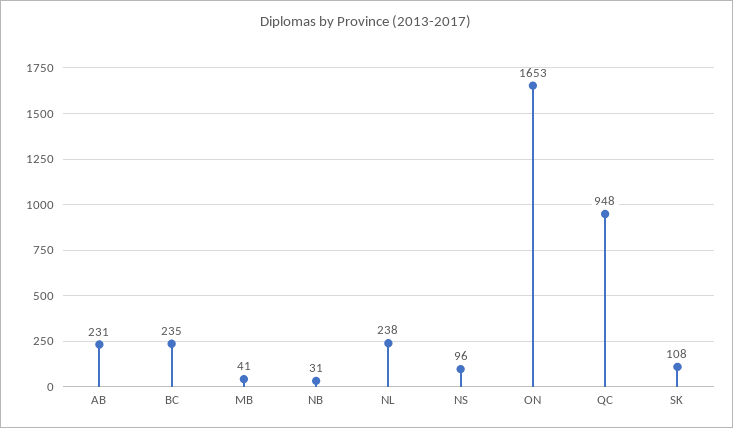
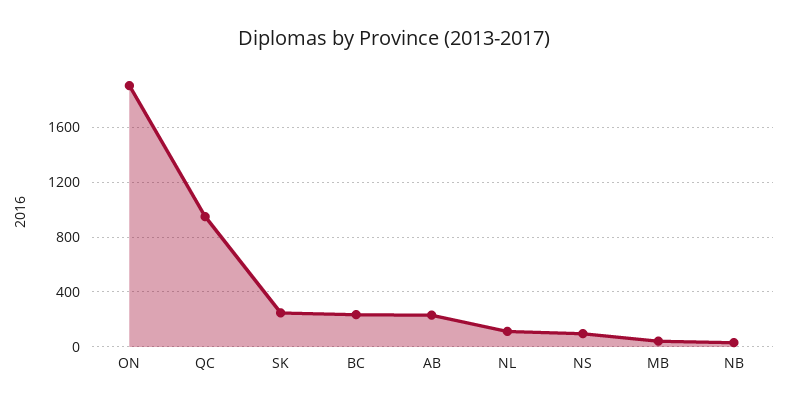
  {
    "AB": 231,
    "BC": 235,
    "MB": 41,
    "NB": 31,
-   "NL": 238,
+   "NL": 100,
    "NS": 96,
-   "ON": 1653,
+   "ON": 1900,
    "QC": 948,
-   "SK": 108
+   "SK": 250
  }

